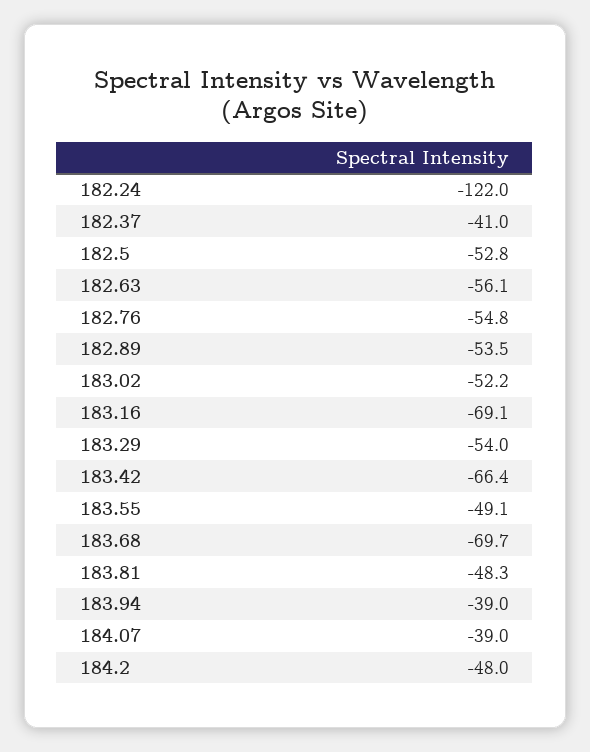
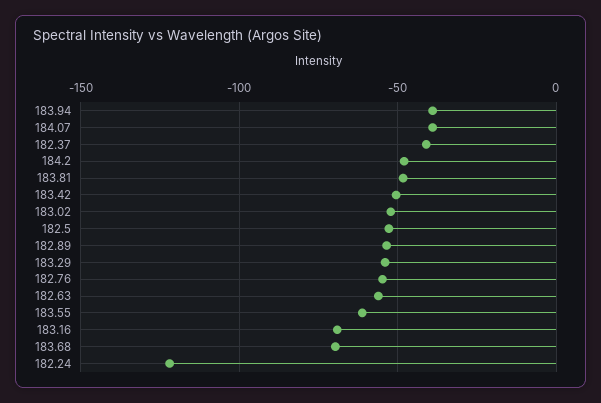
  {
    "182.24": -122,
    "182.37": -41,
    "182.5": -52.8,
    "182.63": -56.1,
    "182.76": -54.8,
    "182.89": -53.5,
    "183.02": -52.2,
    "183.16": -69.1,
    "183.29": -54,
-   "183.42": -66.4,
+   "183.42": -50,
-   "183.55": -49.1,
+   "183.55": -60,
    "183.68": -69.7,
    "183.81": -48.3,
    "183.94": -39,
    "184.07": -39,
    "184.2": -48
  }

